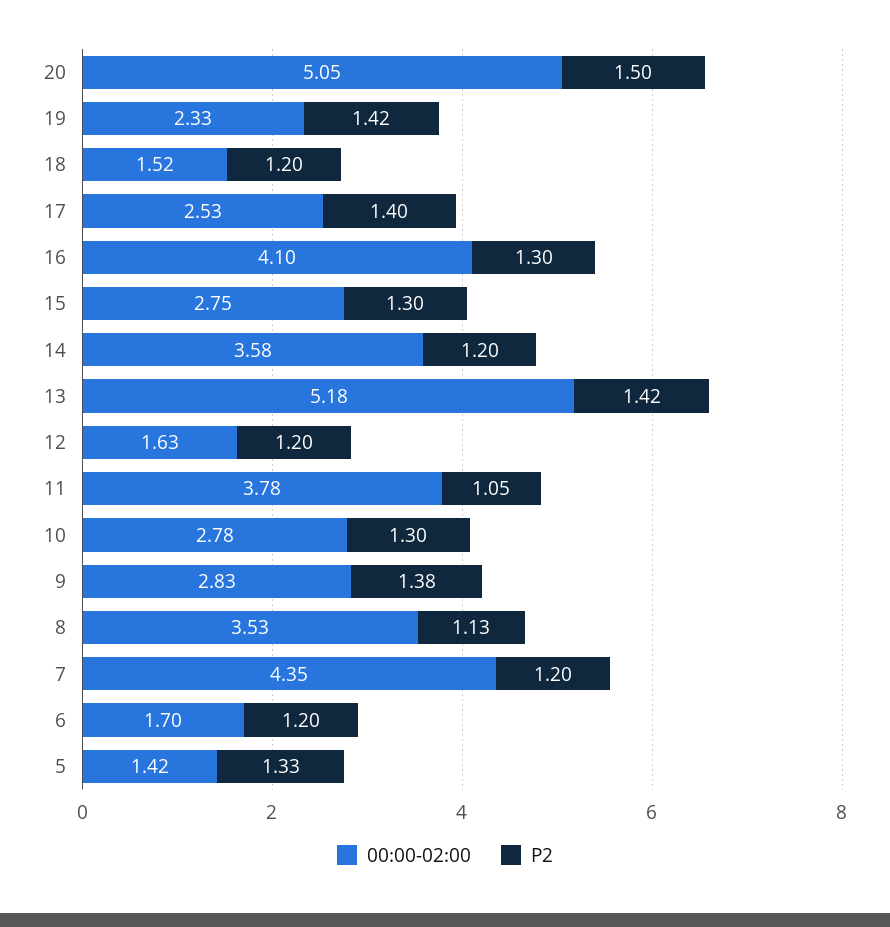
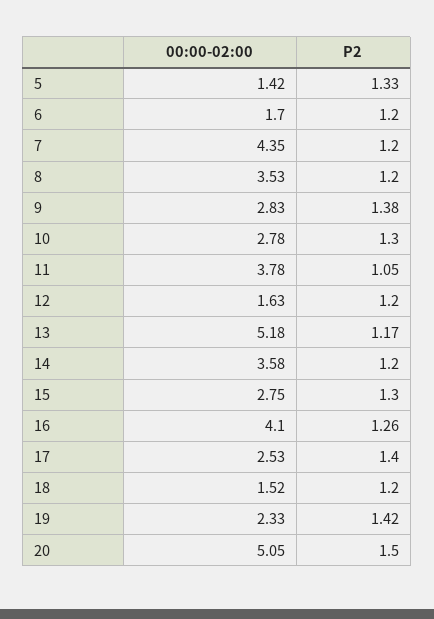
  {
    "00:00-02:00": {
      "20": 5.05,
      "19": 2.33,
      "18": 1.52,
      "17": 2.53,
      "16": 4.1,
      "15": 2.75,
      "14": 3.58,
      "13": 5.18,
      "12": 1.63,
      "11": 3.78,
      "10": 2.78,
      "9": 2.83,
      "8": 3.53,
      "7": 4.35,
      "6": 1.7,
      "5": 1.42
    },
    "P2": {
      "20": 1.5,
      "19": 1.42,
      "18": 1.2,
      "17": 1.4,
-     "16": 1.3,
+     "16": 1.26,
      "15": 1.3,
      "14": 1.2,
-     "13": 1.42,
+     "13": 1.17,
      "12": 1.2,
      "11": 1.05,
      "10": 1.3,
      "9": 1.38,
-     "8": 1.13,
+     "8": 1.2,
      "7": 1.2,
      "6": 1.2,
      "5": 1.33
    }
  }

